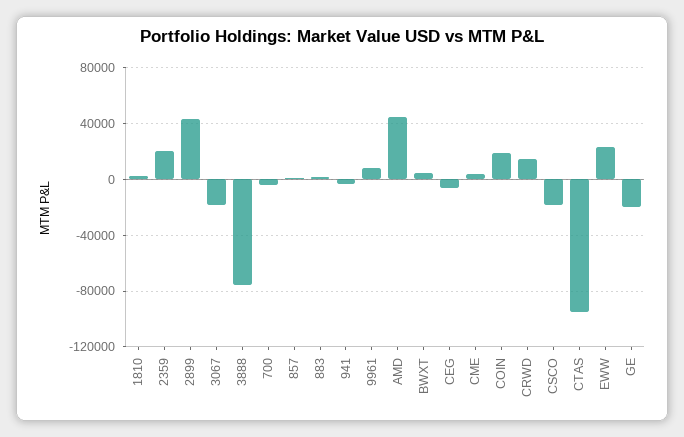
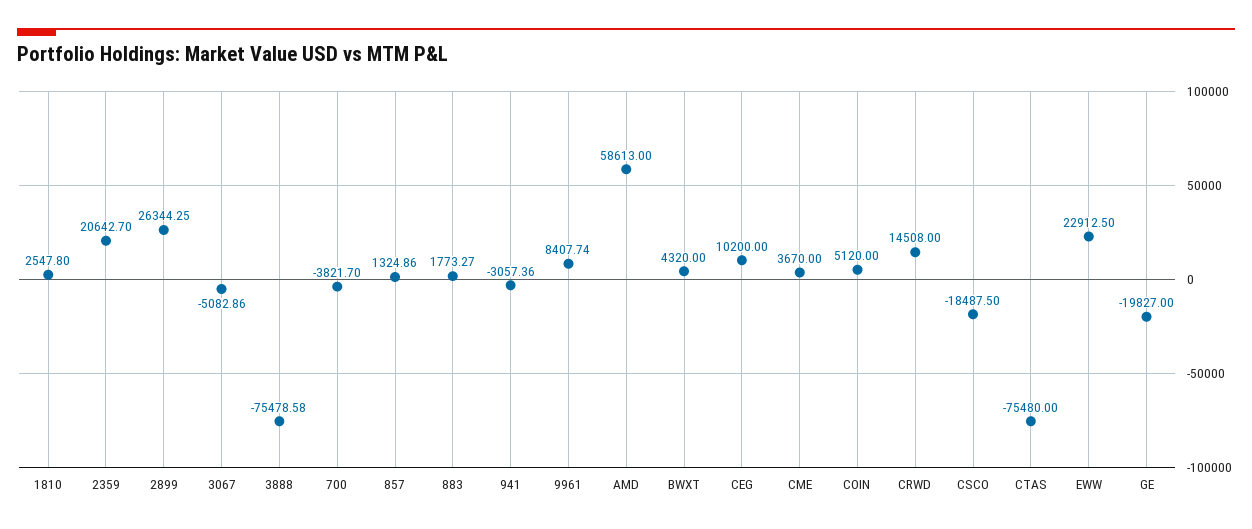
  {
    "1810": 2547.8,
    "2359": 20642.7,
-   "2899": 45000,
+   "2899": 26344.25,
-   "3067": -20000,
+   "3067": -5082.86,
    "3888": -75478.58,
    "700": -3821.7,
    "857": 1324.86,
    "883": 1773.27,
    "941": -3057.36,
    "9961": 8407.74,
-   "AMD": 45000,
+   "AMD": 58613,
    "BWXT": 4320,
-   "CEG": -5000,
+   "CEG": 10200,
    "CME": 3670,
-   "COIN": 20000,
+   "COIN": 5120,
    "CRWD": 14508,
    "CSCO": -18487.5,
-   "CTAS": -95000,
+   "CTAS": -75480,
    "EWW": 22912.5,
    "GE": -19827
  }

